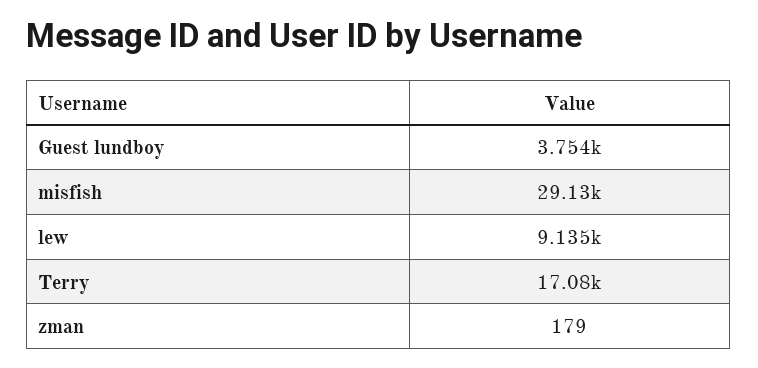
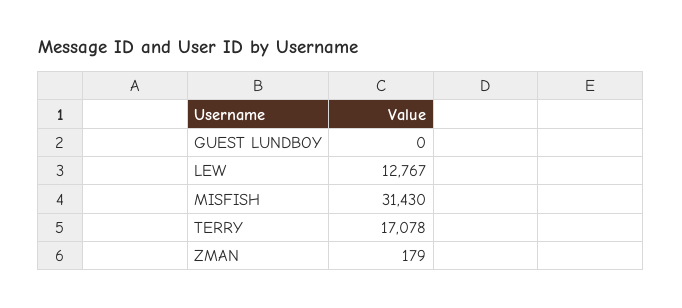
  {
-   "Guest lundboy": 3754,
+   "Guest lundboy": 0,
-   "misfish": 29130,
+   "misfish": 31430,
-   "lew": 9135,
+   "lew": 12767,
    "Terry": 17078,
    "zman": 179
  }

